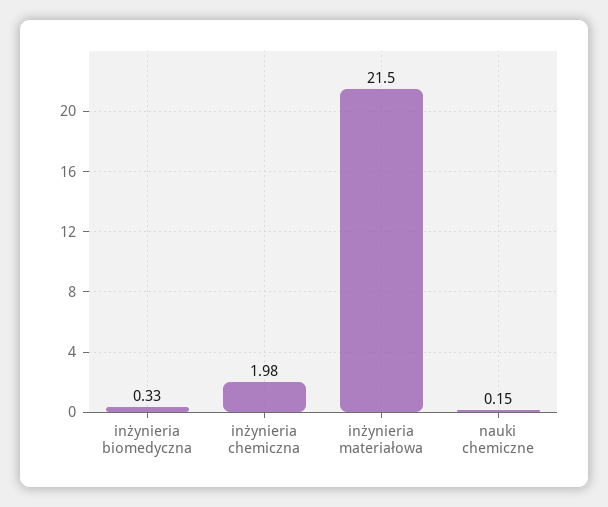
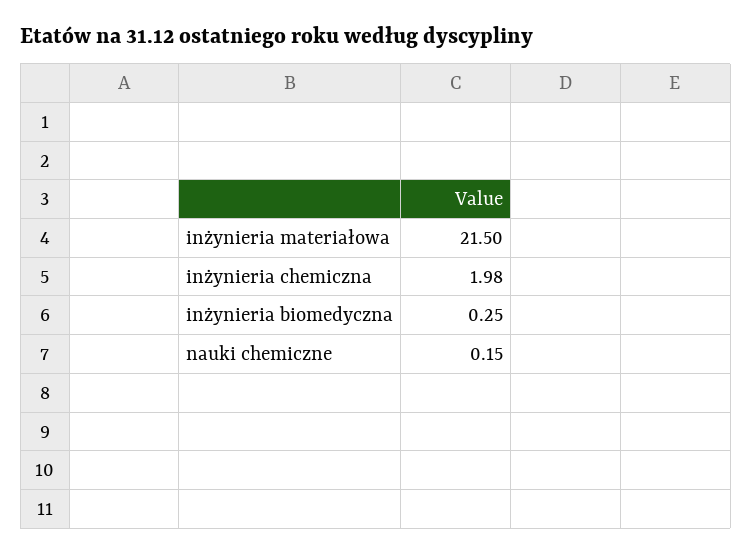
  {
-   "inżynieria biomedyczna": 0.33,
+   "inżynieria biomedyczna": 0.25,
    "inżynieria chemiczna": 1.98,
    "inżynieria materiałowa": 21.5,
    "nauki chemiczne": 0.15
  }

